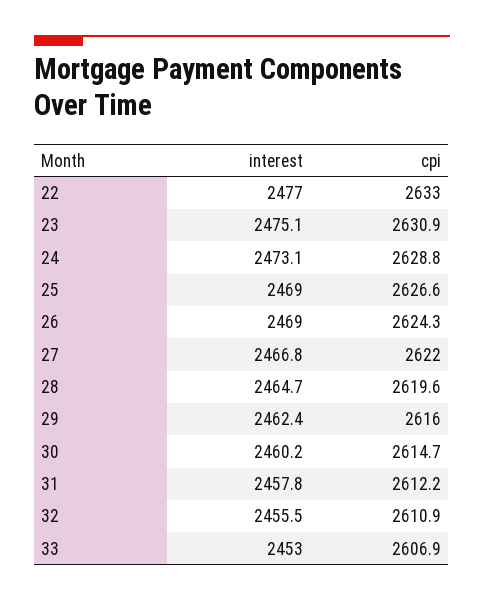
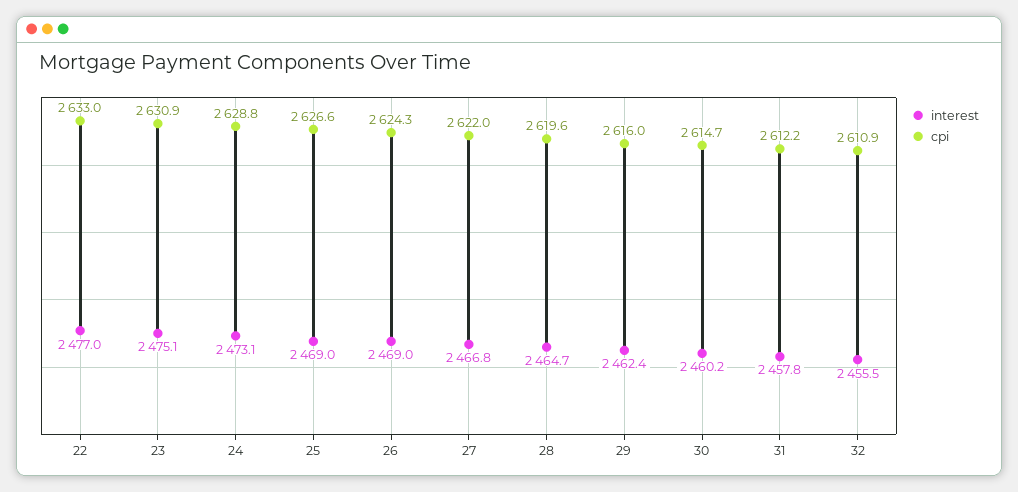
  {
    "interest": {
      "22": 2477,
      "23": 2475.1,
      "24": 2473.1,
      "25": 2469,
      "26": 2469,
      "27": 2466.8,
      "28": 2464.7,
      "29": 2462.4,
      "30": 2460.2,
      "31": 2457.8,
-     "32": 2455.5,
+     "32": 2455.5
-     "33": 2453
    },
    "cpi": {
      "22": 2633,
      "23": 2630.9,
      "24": 2628.8,
      "25": 2626.6,
      "26": 2624.3,
      "27": 2622,
      "28": 2619.6,
      "29": 2616,
      "30": 2614.7,
      "31": 2612.2,
-     "32": 2610.9,
+     "32": 2610.9
-     "33": 2606.9
    }
  }

